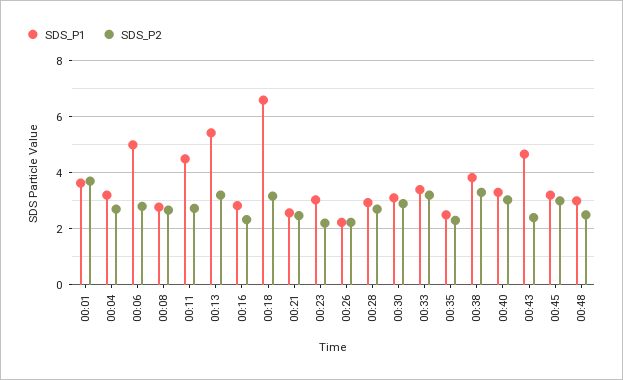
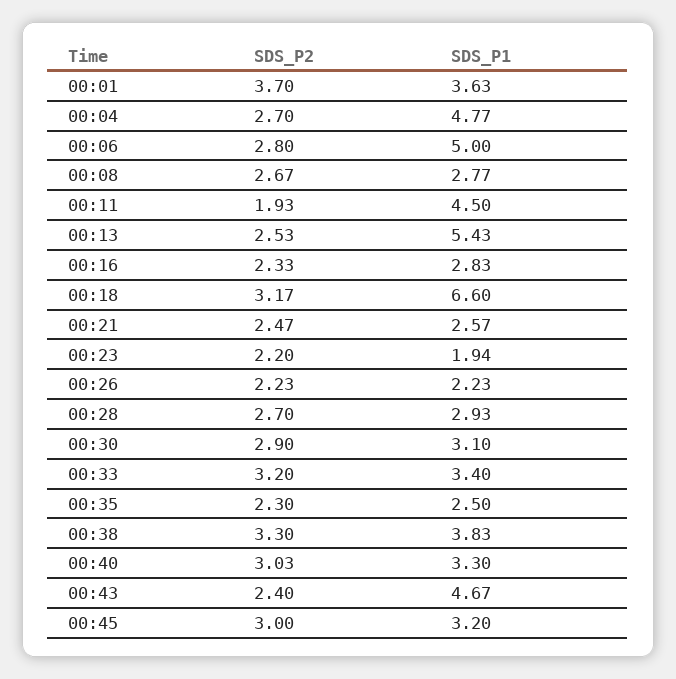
  {
    "SDS_P1": {
      "00:01": 3.63,
-     "00:04": 3.25,
+     "00:04": 4.77,
      "00:06": 5,
      "00:08": 2.77,
      "00:11": 4.5,
      "00:13": 5.43,
      "00:16": 2.83,
      "00:18": 6.6,
      "00:21": 2.57,
-     "00:23": 3,
+     "00:23": 1.94,
      "00:26": 2.23,
      "00:28": 2.93,
      "00:30": 3.1,
      "00:33": 3.4,
      "00:35": 2.5,
      "00:38": 3.83,
      "00:40": 3.3,
      "00:43": 4.67,
-     "00:45": 3.2,
+     "00:45": 3.2
-     "00:48": 3
    },
    "SDS_P2": {
      "00:01": 3.7,
      "00:04": 2.7,
      "00:06": 2.8,
      "00:08": 2.67,
-     "00:11": 2.75,
+     "00:11": 1.93,
-     "00:13": 3.25,
+     "00:13": 2.53,
      "00:16": 2.33,
      "00:18": 3.17,
      "00:21": 2.47,
      "00:23": 2.2,
      "00:26": 2.23,
      "00:28": 2.7,
      "00:30": 2.9,
      "00:33": 3.2,
      "00:35": 2.3,
      "00:38": 3.3,
      "00:40": 3.03,
      "00:43": 2.4,
-     "00:45": 3,
+     "00:45": 3
-     "00:48": 2.5
    }
  }

